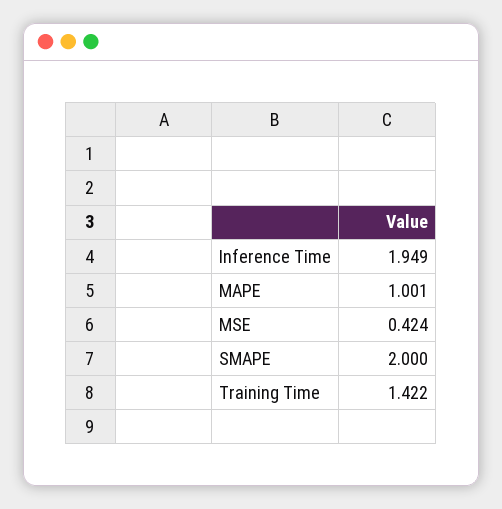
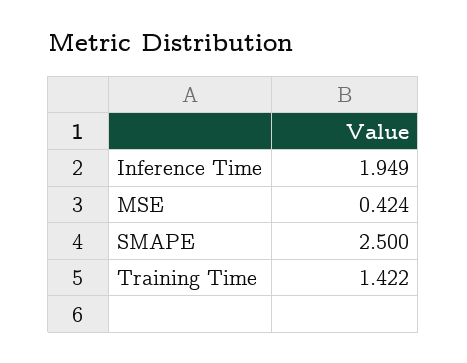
  {
    "Inference Time": 1.949,
-   "MAPE": 1.001,
    "MSE": 0.424,
-   "SMAPE": 2,
+   "SMAPE": 2.5,
    "Training Time": 1.422
  }

